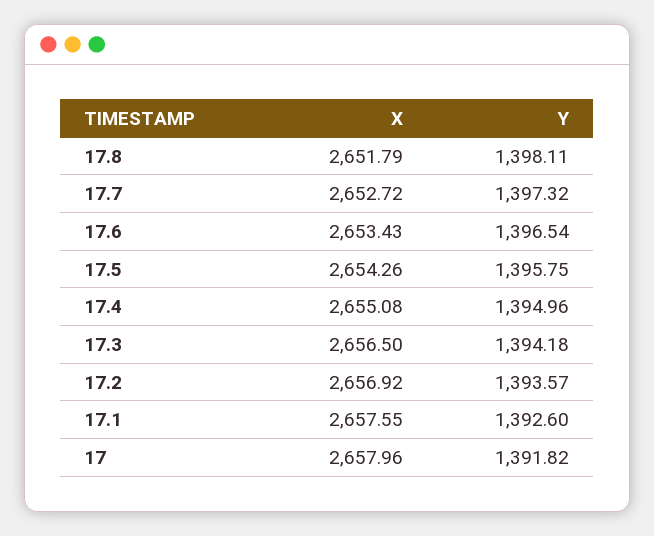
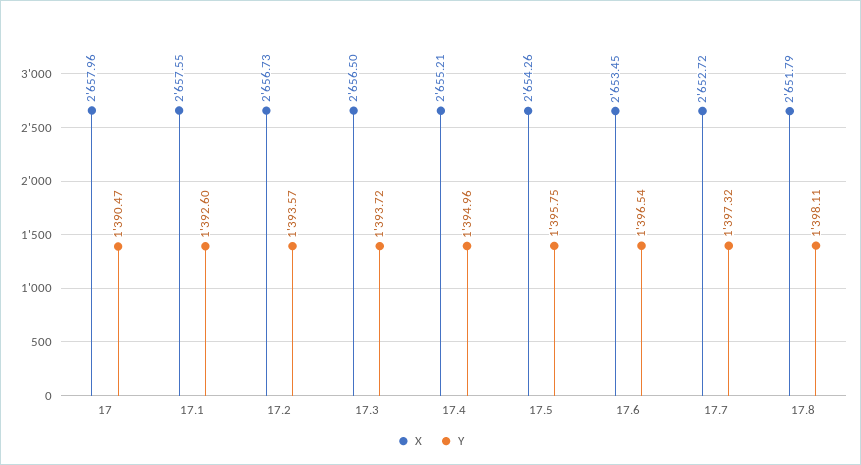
  {
    "X": {
      "17.8": 2651.79,
      "17.7": 2652.72,
-     "17.6": 2653.43,
+     "17.6": 2653.45,
      "17.5": 2654.26,
-     "17.4": 2655.08,
+     "17.4": 2655.21,
      "17.3": 2656.5,
-     "17.2": 2656.92,
+     "17.2": 2656.73,
      "17.1": 2657.55,
      "17": 2657.96
    },
    "Y": {
      "17.8": 1398.11,
      "17.7": 1397.32,
      "17.6": 1396.54,
      "17.5": 1395.75,
      "17.4": 1394.96,
-     "17.3": 1394.18,
+     "17.3": 1393.72,
      "17.2": 1393.57,
      "17.1": 1392.6,
-     "17": 1391.82
+     "17": 1390.47
    }
  }

